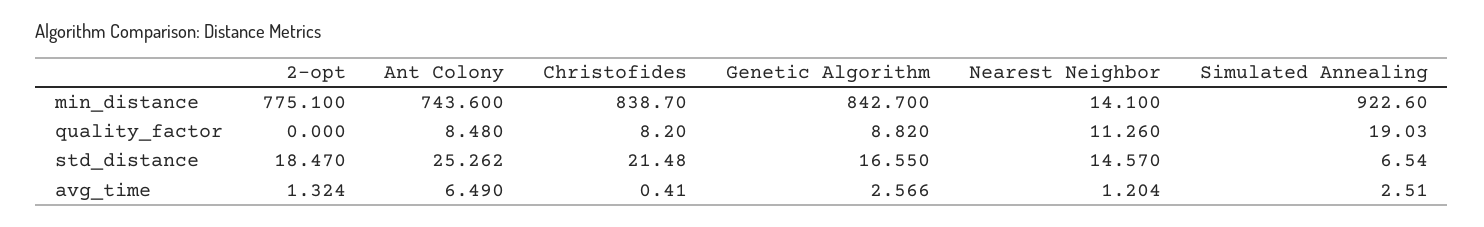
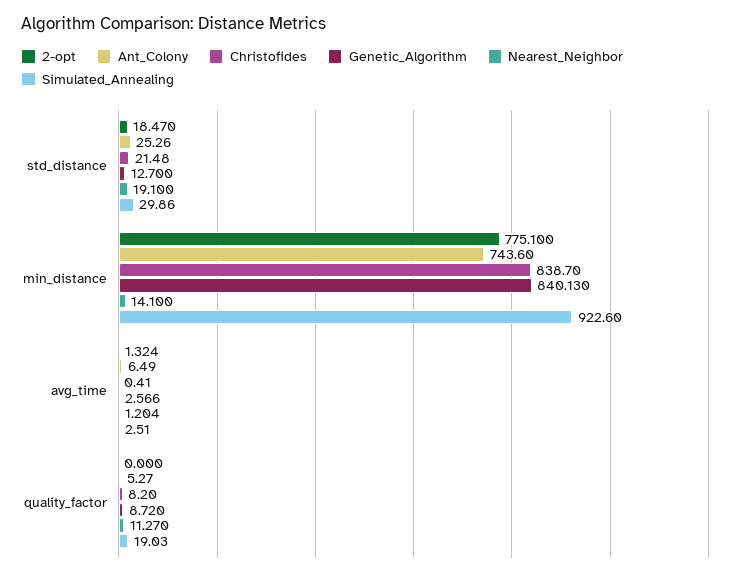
  {
    "2-opt": {
      "min_distance": 775.1,
      "quality_factor": 0,
      "std_distance": 18.47,
      "avg_time": 1.324
    },
    "Ant Colony": {
      "min_distance": 743.6,
-     "quality_factor": 8.48,
+     "quality_factor": 5.27,
-     "std_distance": 25.262,
+     "std_distance": 25.26,
      "avg_time": 6.49
    },
    "Christofides": {
      "min_distance": 838.7,
      "quality_factor": 8.2,
      "std_distance": 21.48,
      "avg_time": 0.41
    },
    "Genetic Algorithm": {
-     "min_distance": 842.7,
+     "min_distance": 840.13,
-     "quality_factor": 8.82,
+     "quality_factor": 8.72,
-     "std_distance": 16.55,
+     "std_distance": 12.7,
      "avg_time": 2.566
    },
    "Nearest Neighbor": {
      "min_distance": 14.1,
-     "quality_factor": 11.26,
+     "quality_factor": 11.27,
-     "std_distance": 14.57,
+     "std_distance": 19.1,
      "avg_time": 1.204
    },
    "Simulated Annealing": {
      "min_distance": 922.6,
      "quality_factor": 19.03,
-     "std_distance": 6.54,
+     "std_distance": 29.86,
      "avg_time": 2.51
    }
  }

